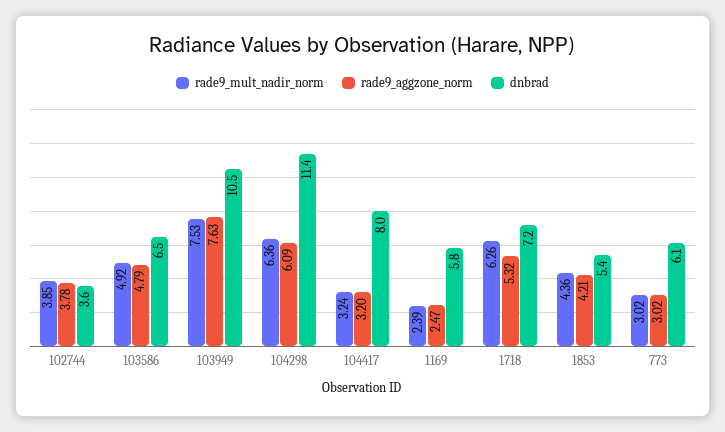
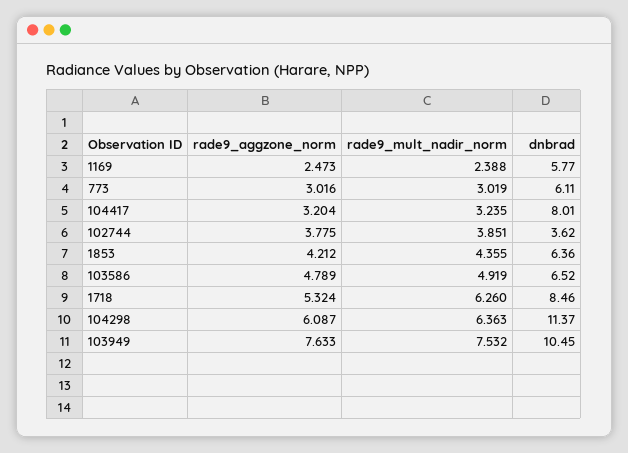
  {
    "rade9_mult_nadir_norm": {
      "102744": 3.851,
      "103586": 4.919,
      "103949": 7.532,
      "104298": 6.363,
      "104417": 3.235,
      "1169": 2.388,
      "1718": 6.26,
      "1853": 4.355,
      "773": 3.019
    },
    "rade9_aggzone_norm": {
      "102744": 3.775,
      "103586": 4.789,
      "103949": 7.633,
      "104298": 6.087,
      "104417": 3.204,
      "1169": 2.473,
      "1718": 5.324,
      "1853": 4.212,
      "773": 3.016
    },
    "dnbrad": {
      "102744": 3.62,
      "103586": 6.52,
      "103949": 10.45,
      "104298": 11.37,
      "104417": 8.01,
      "1169": 5.77,
-     "1718": 7.2,
+     "1718": 8.46,
-     "1853": 5.4,
+     "1853": 6.36,
      "773": 6.11
    }
  }

